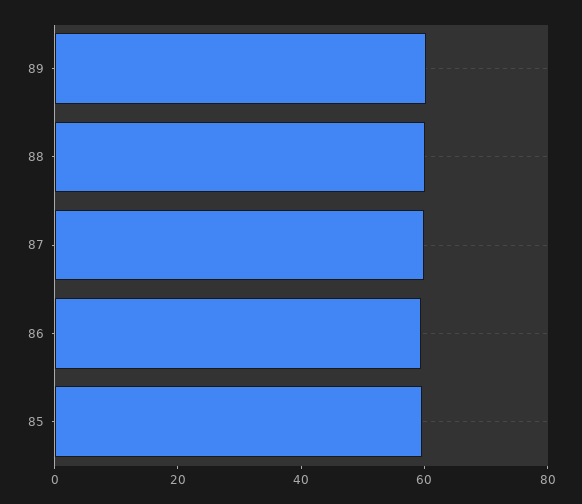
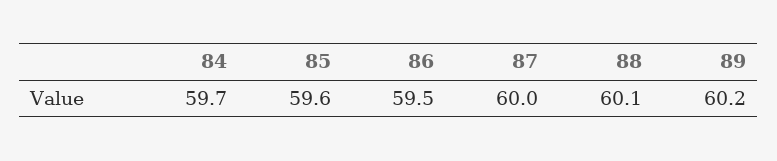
  {
    "89": 60.2,
    "88": 60.1,
    "87": 60,
    "86": 59.5,
-   "85": 59.6
+   "85": 59.6,
+   "84": 59.7
  }

